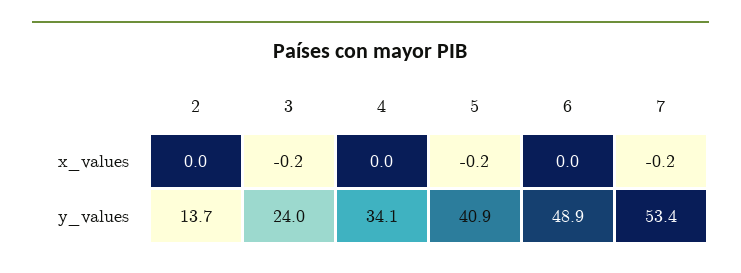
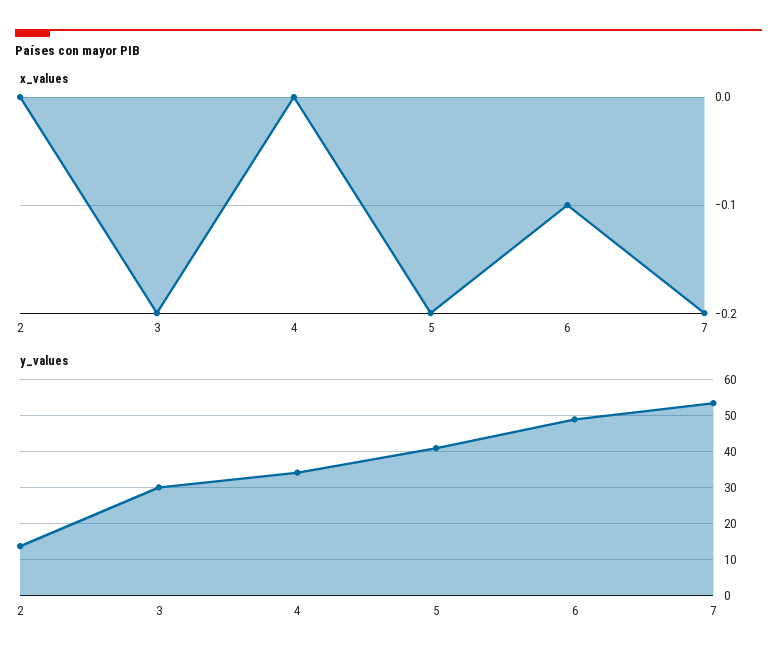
  {
    "x_values": {
      "2": 0,
      "3": -0.2,
      "4": 0,
      "5": -0.2,
-     "6": 0,
+     "6": -0.1,
      "7": -0.2
    },
    "y_values": {
      "2": 13.7,
-     "3": 24,
+     "3": 30,
      "4": 34.1,
      "5": 40.9,
      "6": 48.9,
      "7": 53.4
    }
  }

